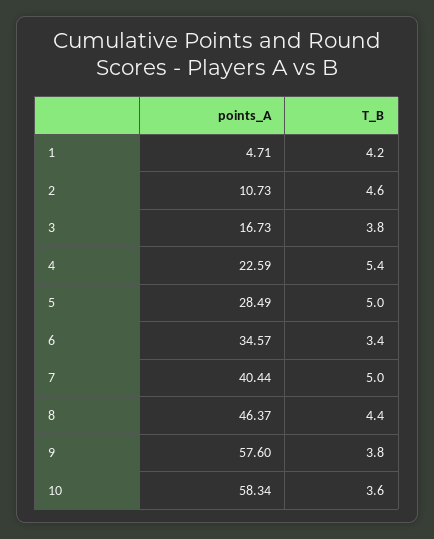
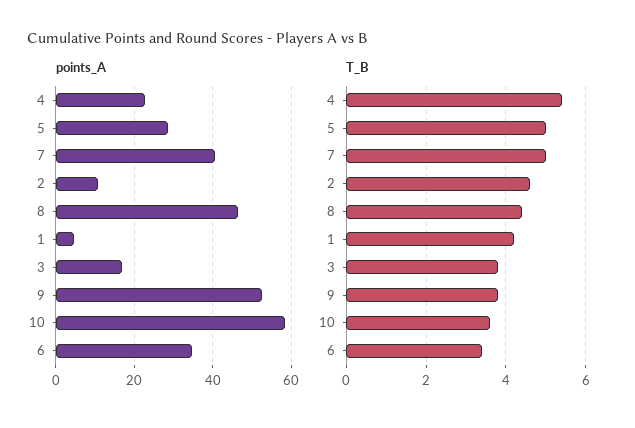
  {
    "points_A": {
      "1": 4.71,
      "2": 10.73,
      "3": 16.73,
      "4": 22.59,
      "5": 28.49,
      "6": 34.57,
      "7": 40.44,
      "8": 46.37,
-     "9": 57.6,
+     "9": 52,
      "10": 58.34
    },
    "T_B": {
      "1": 4.2,
      "2": 4.6,
      "3": 3.8,
      "4": 5.4,
      "5": 5,
      "6": 3.4,
      "7": 5,
      "8": 4.4,
      "9": 3.8,
      "10": 3.6
    }
  }

